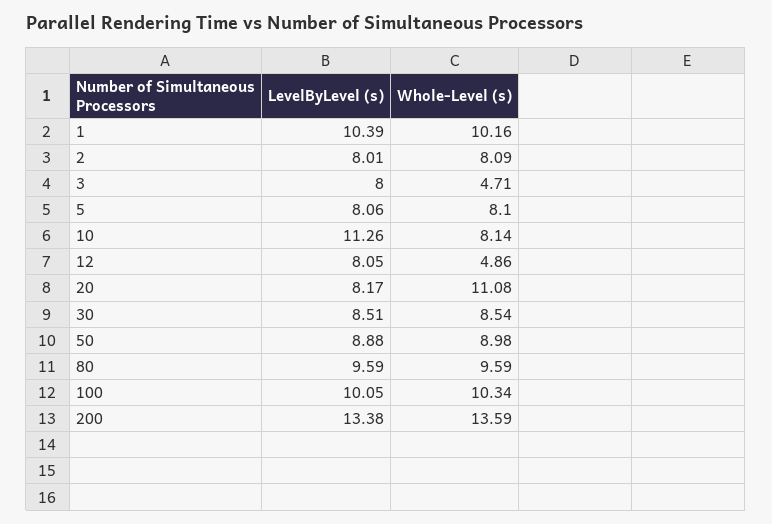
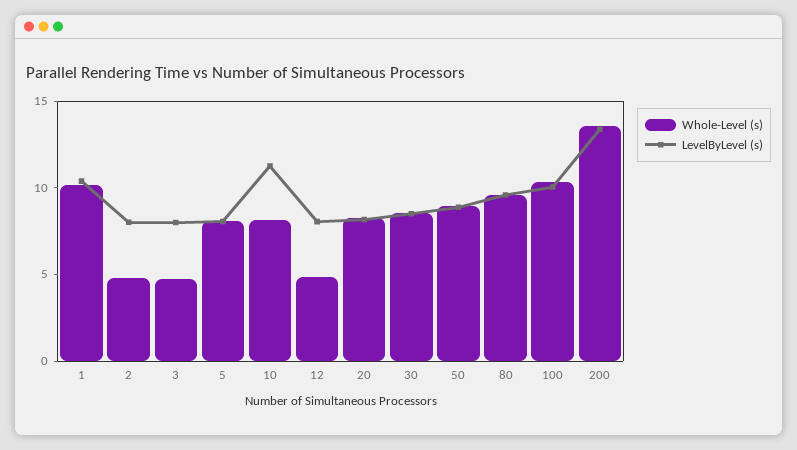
  {
    "LevelByLevel (s)": {
      "1": 10.39,
      "2": 8.01,
      "3": 8,
      "5": 8.06,
      "10": 11.26,
      "12": 8.05,
      "20": 8.17,
      "30": 8.51,
      "50": 8.88,
      "80": 9.59,
      "100": 10.05,
      "200": 13.38
    },
    "Whole-Level (s)": {
      "1": 10.16,
-     "2": 8.09,
+     "2": 5,
      "3": 4.71,
      "5": 8.1,
      "10": 8.14,
      "12": 4.86,
-     "20": 11.08,
+     "20": 8,
      "30": 8.54,
      "50": 8.98,
      "80": 9.59,
      "100": 10.34,
      "200": 13.59
    }
  }

